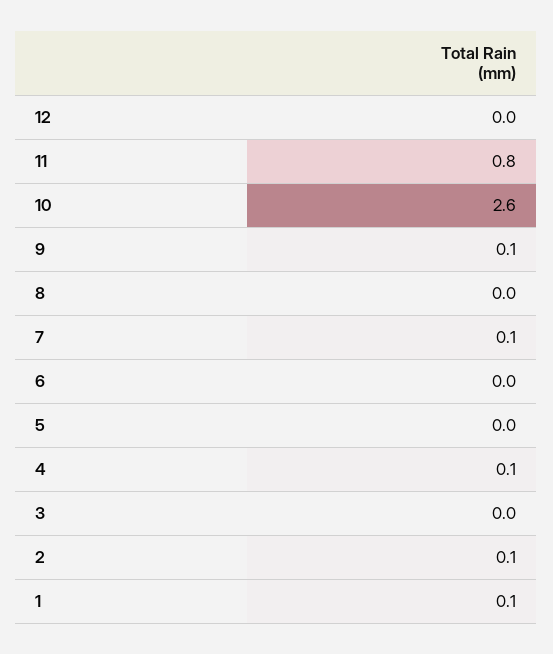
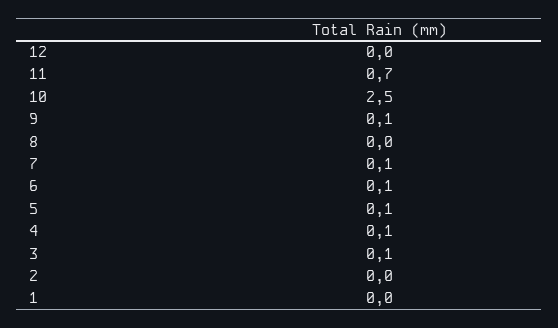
  {
    "12": 0,
-   "11": 0.8,
+   "11": 0.7,
-   "10": 2.6,
+   "10": 2.5,
    "9": 0.1,
    "8": 0,
    "7": 0.1,
-   "6": 0,
+   "6": 0.1,
-   "5": 0,
+   "5": 0.1,
    "4": 0.1,
-   "3": 0,
+   "3": 0.1,
-   "2": 0.1,
+   "2": 0,
-   "1": 0.1
+   "1": 0
  }

